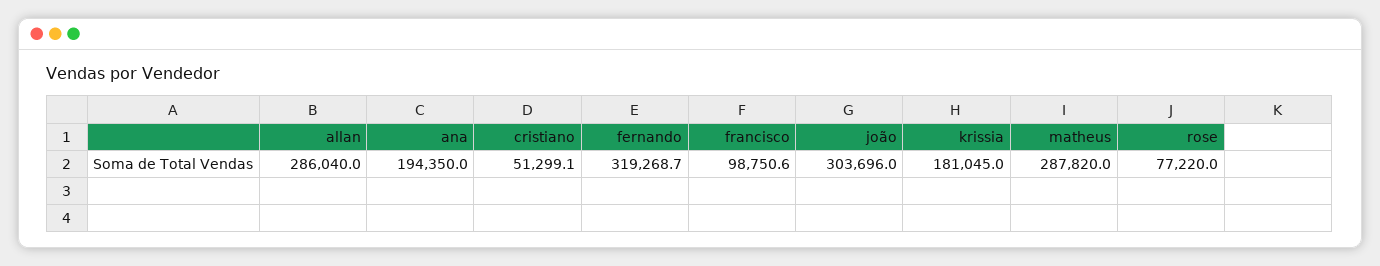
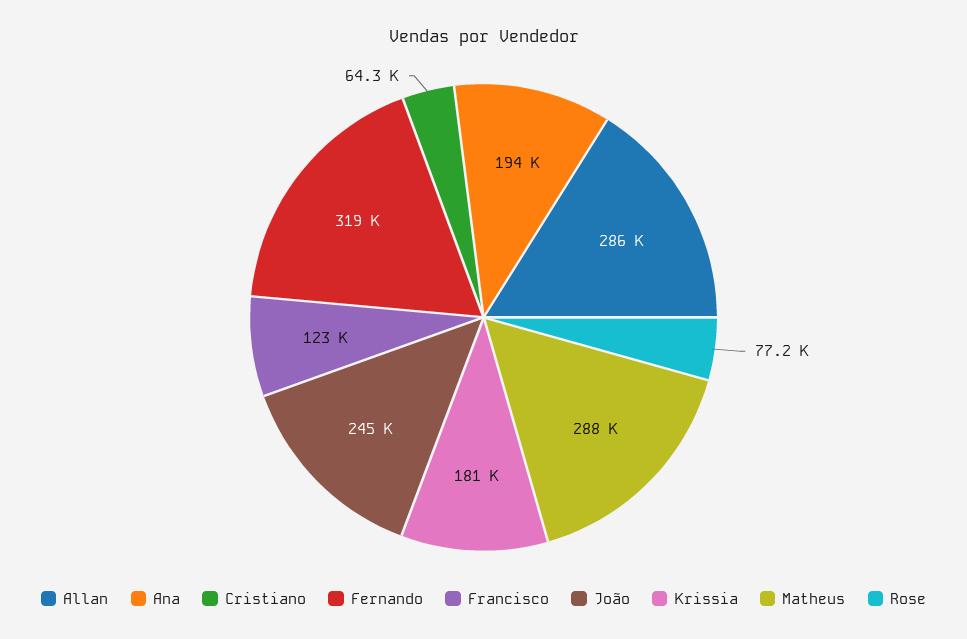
  {
    "allan": 286040,
    "ana": 194350,
-   "cristiano": 51299.1,
+   "cristiano": 64300,
    "fernando": 319268.7,
-   "francisco": 98750.6,
+   "francisco": 123000,
-   "joão": 303696,
+   "joão": 245000,
    "krissia": 181045,
    "matheus": 287820,
    "rose": 77220
  }

